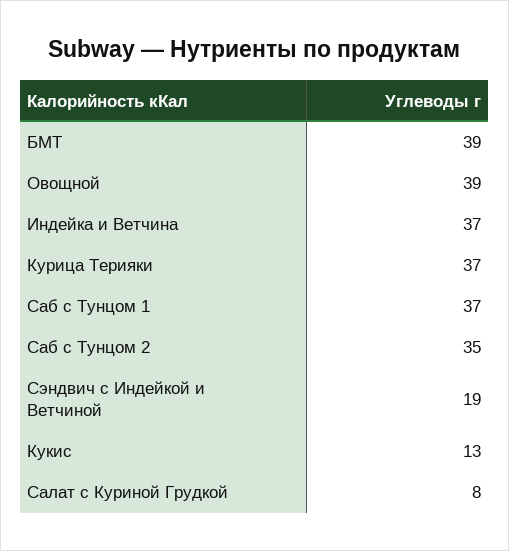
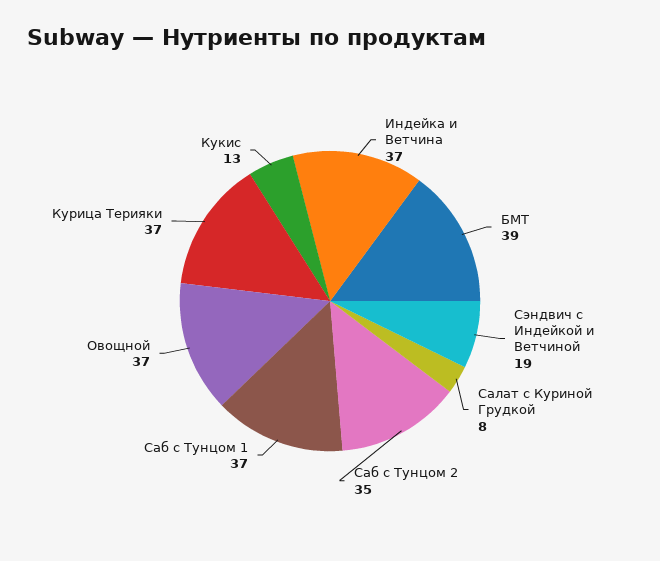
  {
    "БМТ": 39,
-   "Овощной": 39,
+   "Овощной": 37,
    "Индейка и Ветчина": 37,
    "Курица Терияки": 37,
    "Саб с Тунцом 1": 37,
    "Саб с Тунцом 2": 35,
    "Сэндвич с Индейкой и Ветчиной": 19,
    "Кукис": 13,
    "Салат с Куриной Грудкой": 8
  }

